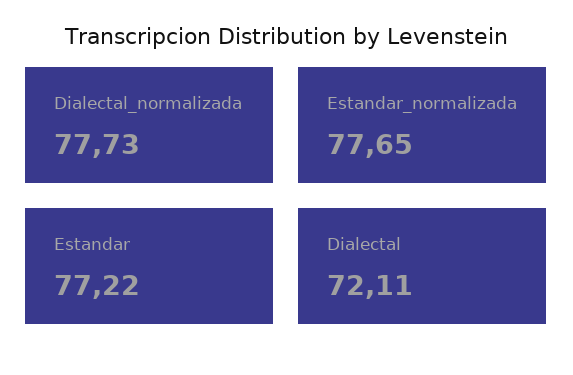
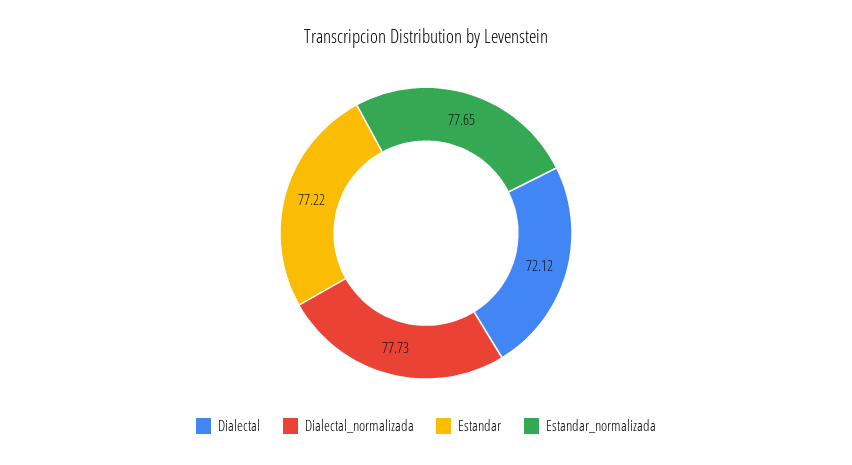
  {
    "Dialectal_normalizada": 77.73,
    "Estandar_normalizada": 77.65,
    "Estandar": 77.22,
-   "Dialectal": 72.11
+   "Dialectal": 72.12
  }

